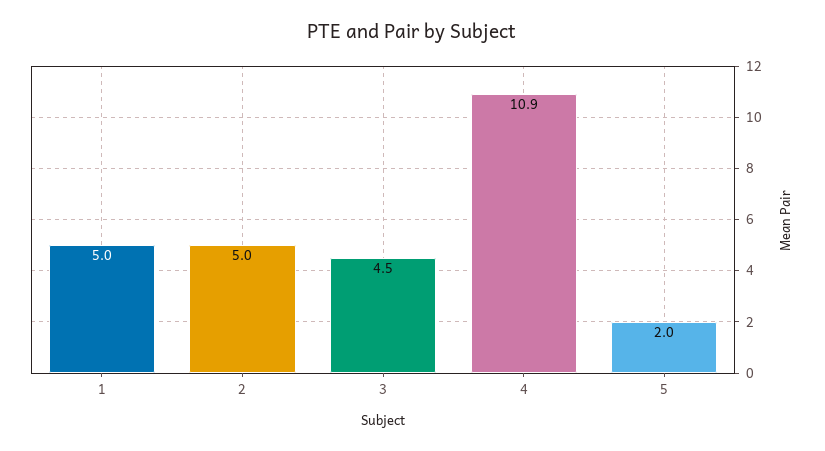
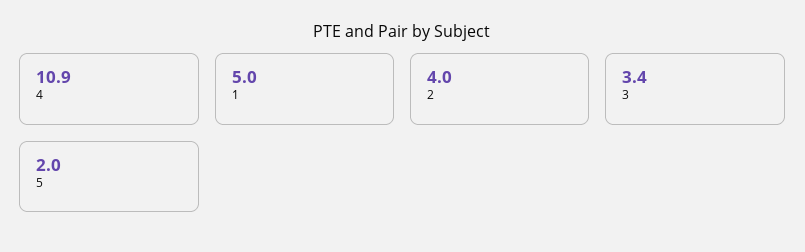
  {
    "1": 5,
-   "2": 5,
+   "2": 4,
-   "3": 4.5,
+   "3": 3.4,
    "4": 10.9,
    "5": 2
  }

